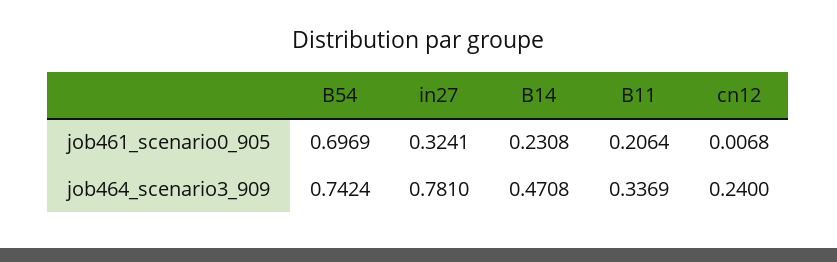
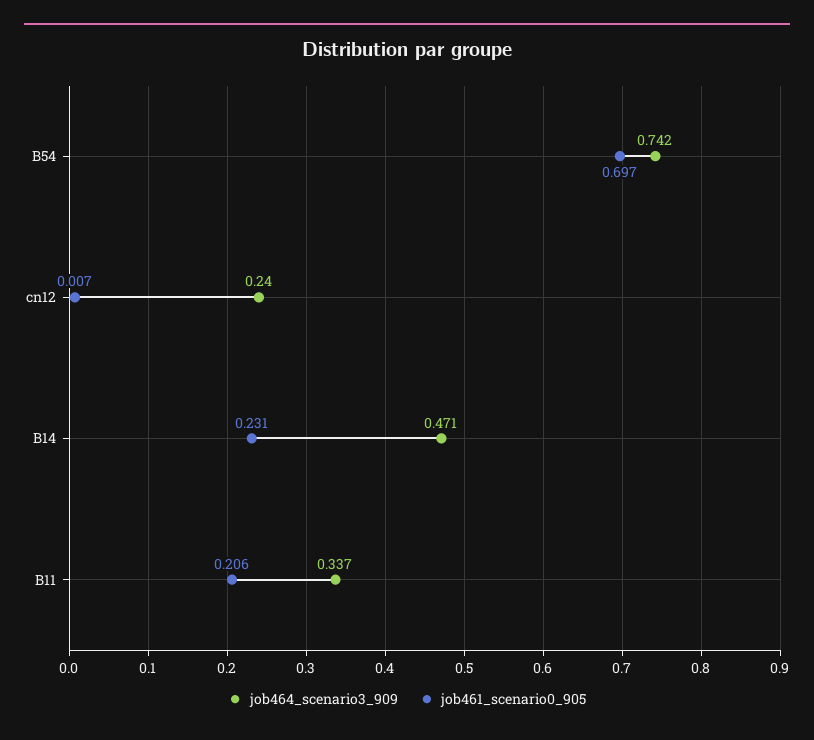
  {
    "job461_scenario0_905": {
      "B54": 0.6969,
-     "in27": 0.3241,
      "B14": 0.2308,
      "B11": 0.2064,
      "cn12": 0.0068
    },
    "job464_scenario3_909": {
      "B54": 0.7424,
-     "in27": 0.781,
      "B14": 0.4708,
      "B11": 0.3369,
      "cn12": 0.24
    }
  }

